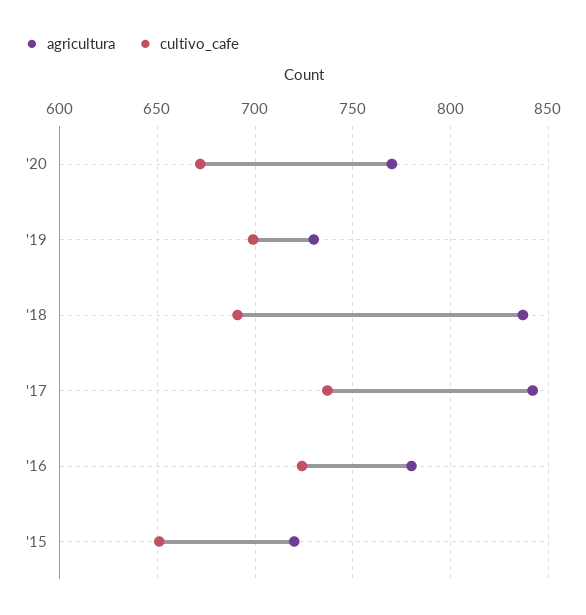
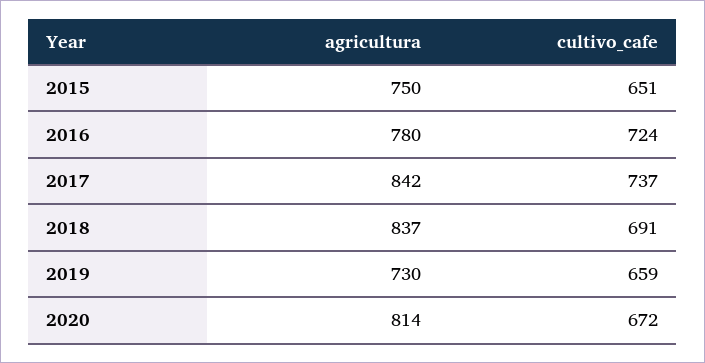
  {
    "agricultura": {
-     "'20": 770,
+     "'20": 814,
      "'19": 730,
      "'18": 837,
      "'17": 842,
      "'16": 780,
-     "'15": 720
+     "'15": 750
    },
    "cultivo_cafe": {
      "'20": 672,
-     "'19": 700,
+     "'19": 659,
      "'18": 691,
      "'17": 737,
      "'16": 724,
      "'15": 651
    }
  }

